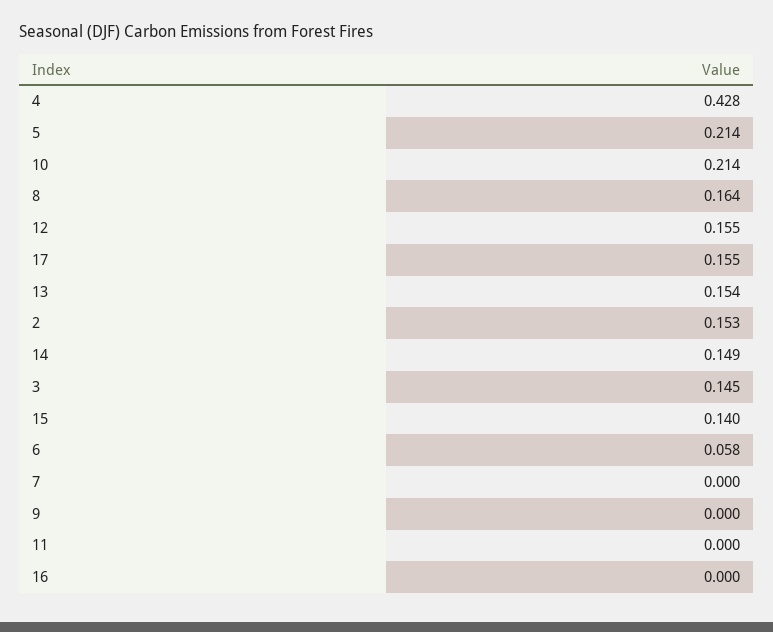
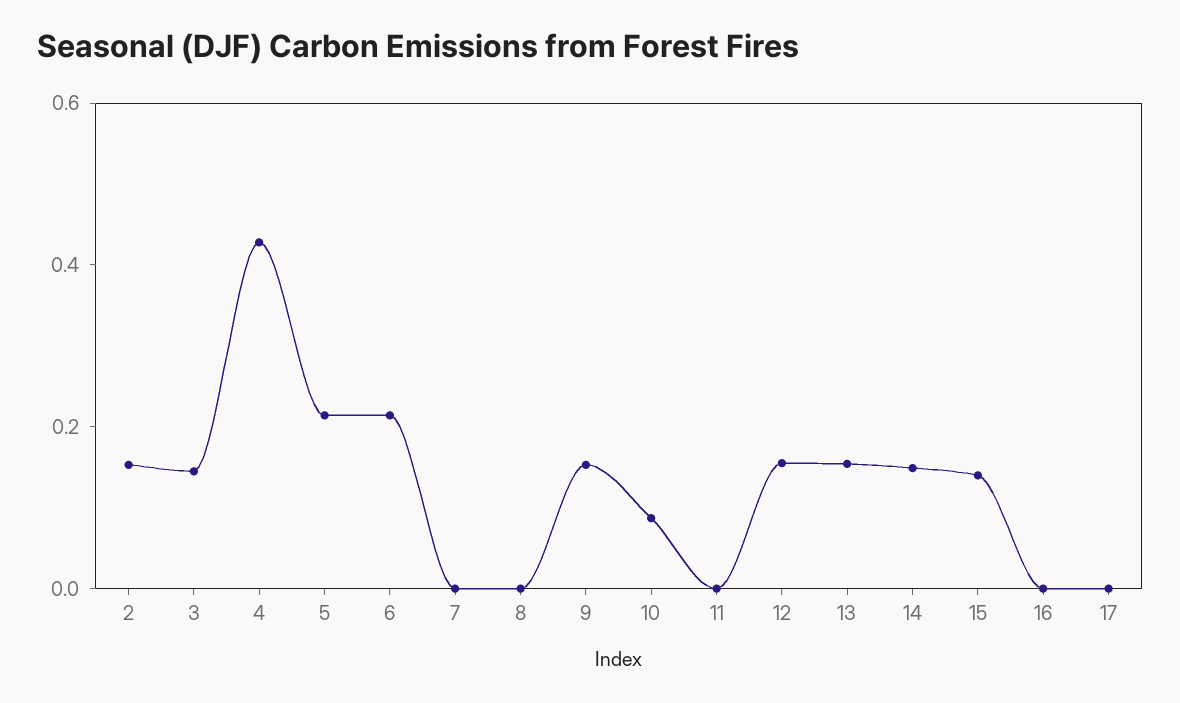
  {
    "4": 0.428,
    "5": 0.214,
-   "10": 0.214,
+   "10": 0.1,
-   "8": 0.164,
+   "8": 0,
    "12": 0.155,
-   "17": 0.155,
+   "17": 0,
    "13": 0.154,
    "2": 0.153,
    "14": 0.149,
    "3": 0.145,
    "15": 0.14,
-   "6": 0.058,
+   "6": 0.2,
    "7": 0,
-   "9": 0,
+   "9": 0.15,
    "11": 0,
    "16": 0
  }

